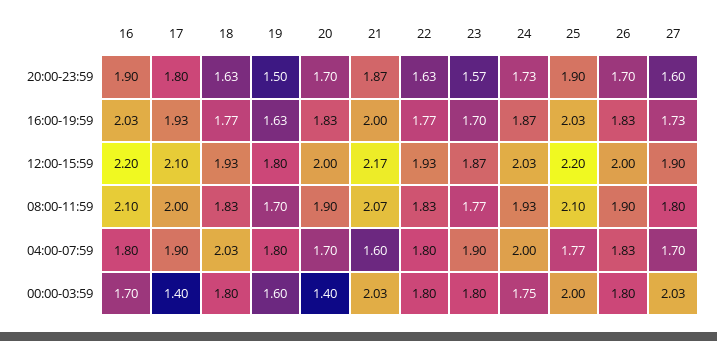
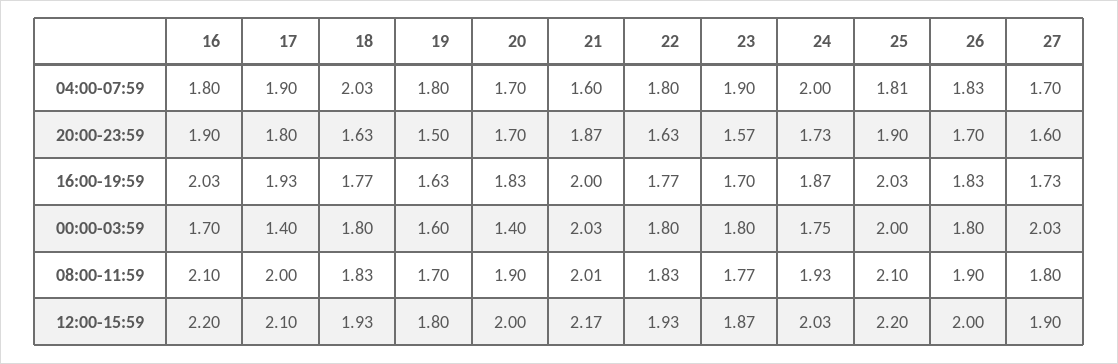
  {
    "16": {
      "20:00-23:59": 1.9,
      "16:00-19:59": 2.03,
      "12:00-15:59": 2.2,
      "08:00-11:59": 2.1,
      "04:00-07:59": 1.8,
      "00:00-03:59": 1.7
    },
    "17": {
      "20:00-23:59": 1.8,
      "16:00-19:59": 1.93,
      "12:00-15:59": 2.1,
      "08:00-11:59": 2,
      "04:00-07:59": 1.9,
      "00:00-03:59": 1.4
    },
    "18": {
      "20:00-23:59": 1.63,
      "16:00-19:59": 1.77,
      "12:00-15:59": 1.93,
      "08:00-11:59": 1.83,
      "04:00-07:59": 2.03,
      "00:00-03:59": 1.8
    },
    "19": {
      "20:00-23:59": 1.5,
      "16:00-19:59": 1.63,
      "12:00-15:59": 1.8,
      "08:00-11:59": 1.7,
      "04:00-07:59": 1.8,
      "00:00-03:59": 1.6
    },
    "20": {
      "20:00-23:59": 1.7,
      "16:00-19:59": 1.83,
      "12:00-15:59": 2,
      "08:00-11:59": 1.9,
      "04:00-07:59": 1.7,
      "00:00-03:59": 1.4
    },
    "21": {
      "20:00-23:59": 1.87,
      "16:00-19:59": 2,
      "12:00-15:59": 2.17,
-     "08:00-11:59": 2.07,
+     "08:00-11:59": 2.01,
      "04:00-07:59": 1.6,
      "00:00-03:59": 2.03
    },
    "22": {
      "20:00-23:59": 1.63,
      "16:00-19:59": 1.77,
      "12:00-15:59": 1.93,
      "08:00-11:59": 1.83,
      "04:00-07:59": 1.8,
      "00:00-03:59": 1.8
    },
    "23": {
      "20:00-23:59": 1.57,
      "16:00-19:59": 1.7,
      "12:00-15:59": 1.87,
      "08:00-11:59": 1.77,
      "04:00-07:59": 1.9,
      "00:00-03:59": 1.8
    },
    "24": {
      "20:00-23:59": 1.73,
      "16:00-19:59": 1.87,
      "12:00-15:59": 2.03,
      "08:00-11:59": 1.93,
      "04:00-07:59": 2,
      "00:00-03:59": 1.75
    },
    "25": {
      "20:00-23:59": 1.9,
      "16:00-19:59": 2.03,
      "12:00-15:59": 2.2,
      "08:00-11:59": 2.1,
-     "04:00-07:59": 1.77,
+     "04:00-07:59": 1.81,
      "00:00-03:59": 2
    },
    "26": {
      "20:00-23:59": 1.7,
      "16:00-19:59": 1.83,
      "12:00-15:59": 2,
      "08:00-11:59": 1.9,
      "04:00-07:59": 1.83,
      "00:00-03:59": 1.8
    },
    "27": {
      "20:00-23:59": 1.6,
      "16:00-19:59": 1.73,
      "12:00-15:59": 1.9,
      "08:00-11:59": 1.8,
      "04:00-07:59": 1.7,
      "00:00-03:59": 2.03
    }
  }

